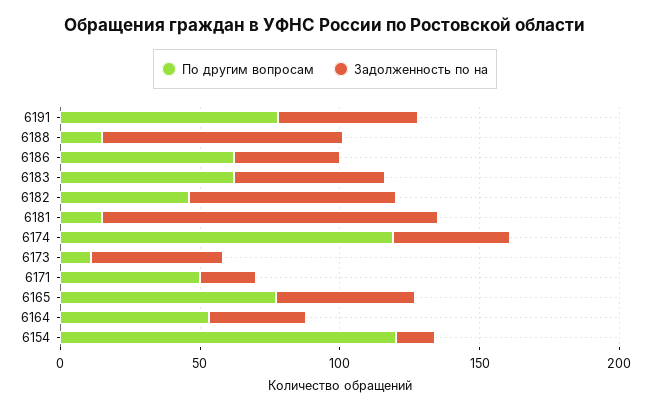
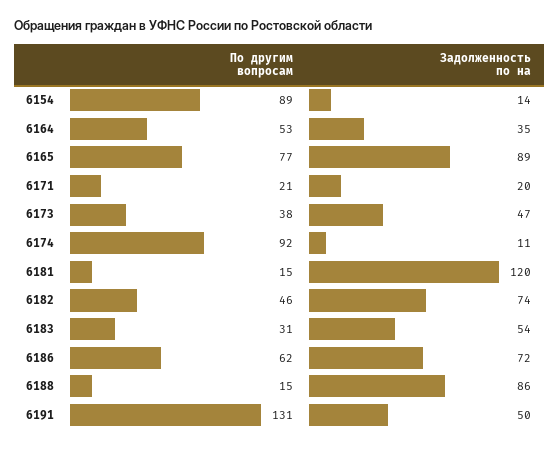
  {
    "По другим вопросам": {
-     "6191": 80,
+     "6191": 131,
      "6188": 15,
      "6186": 62,
-     "6183": 60,
+     "6183": 31,
      "6182": 46,
      "6181": 15,
-     "6174": 120,
+     "6174": 92,
-     "6173": 10,
+     "6173": 38,
-     "6171": 50,
+     "6171": 21,
      "6165": 77,
      "6164": 53,
-     "6154": 120
+     "6154": 89
    },
    "Задолженность по на": {
      "6191": 50,
      "6188": 86,
-     "6186": 40,
+     "6186": 72,
      "6183": 54,
      "6182": 74,
      "6181": 120,
-     "6174": 40,
+     "6174": 11,
      "6173": 47,
      "6171": 20,
-     "6165": 50,
+     "6165": 89,
      "6164": 35,
      "6154": 14
    }
  }

